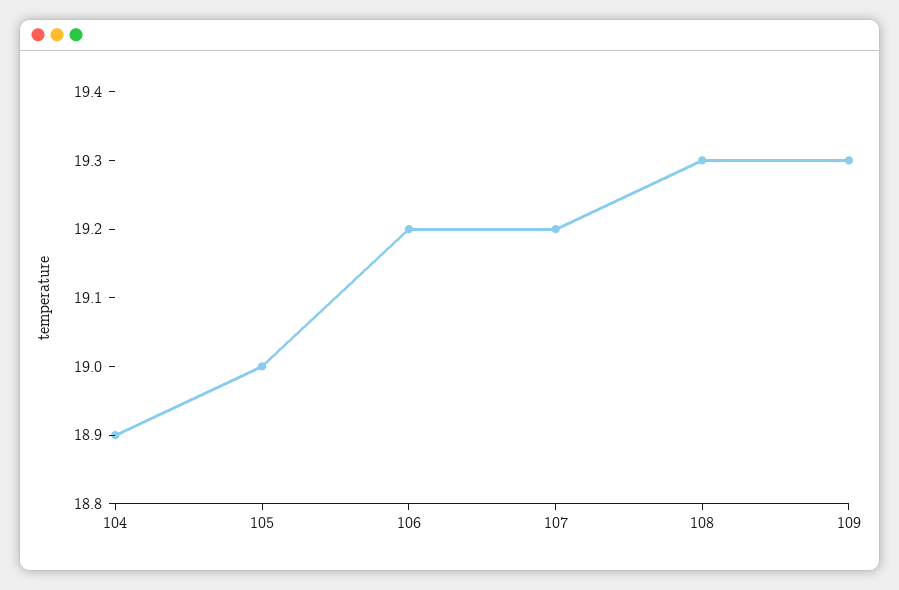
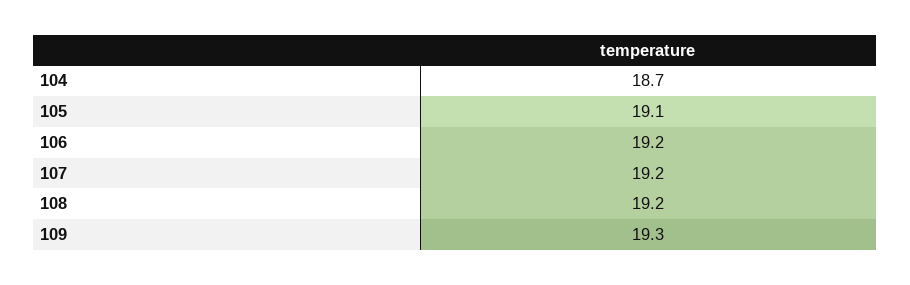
  {
-   "104": 18.9,
+   "104": 18.7,
-   "105": 19,
+   "105": 19.1,
    "106": 19.2,
    "107": 19.2,
-   "108": 19.3,
+   "108": 19.2,
    "109": 19.3
  }

